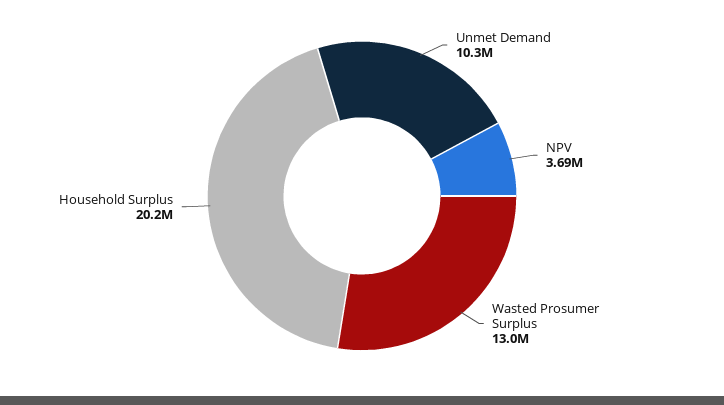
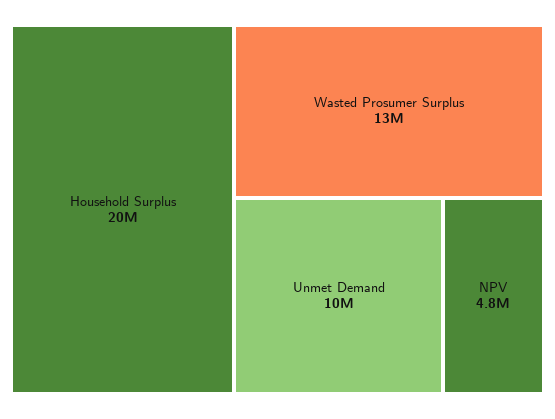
  {
    "Unmet Demand": 10300000,
-   "NPV": 3690000,
+   "NPV": 4800000,
    "Wasted Prosumer Surplus": 13000000,
    "Household Surplus": 20200000
  }

